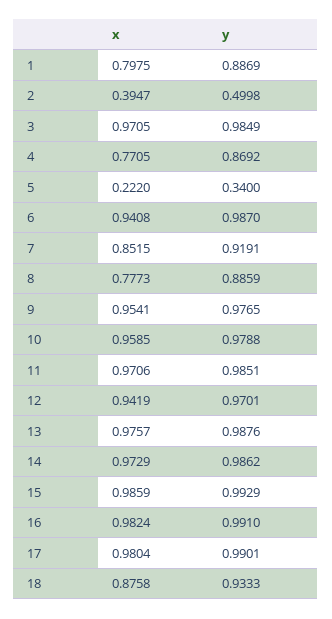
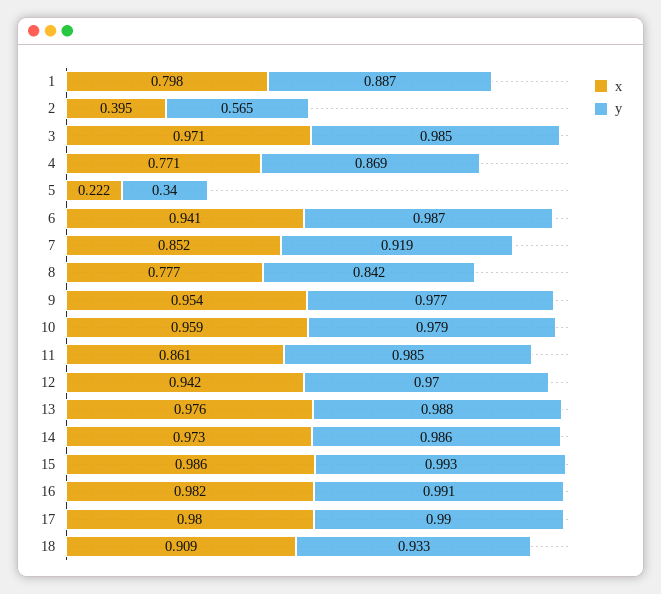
  {
    "x": {
      "1": 0.7975,
      "2": 0.3947,
      "3": 0.9705,
      "4": 0.7705,
      "5": 0.222,
      "6": 0.9408,
      "7": 0.8515,
      "8": 0.7773,
      "9": 0.9541,
      "10": 0.9585,
-     "11": 0.9706,
+     "11": 0.861,
      "12": 0.9419,
      "13": 0.9757,
      "14": 0.9729,
      "15": 0.9859,
      "16": 0.9824,
      "17": 0.9804,
-     "18": 0.8758
+     "18": 0.909
    },
    "y": {
      "1": 0.8869,
-     "2": 0.4998,
+     "2": 0.565,
      "3": 0.9849,
      "4": 0.8692,
      "5": 0.34,
      "6": 0.987,
      "7": 0.9191,
-     "8": 0.8859,
+     "8": 0.842,
      "9": 0.9765,
      "10": 0.9788,
      "11": 0.9851,
      "12": 0.9701,
      "13": 0.9876,
      "14": 0.9862,
      "15": 0.9929,
      "16": 0.991,
      "17": 0.9901,
      "18": 0.9333
    }
  }

